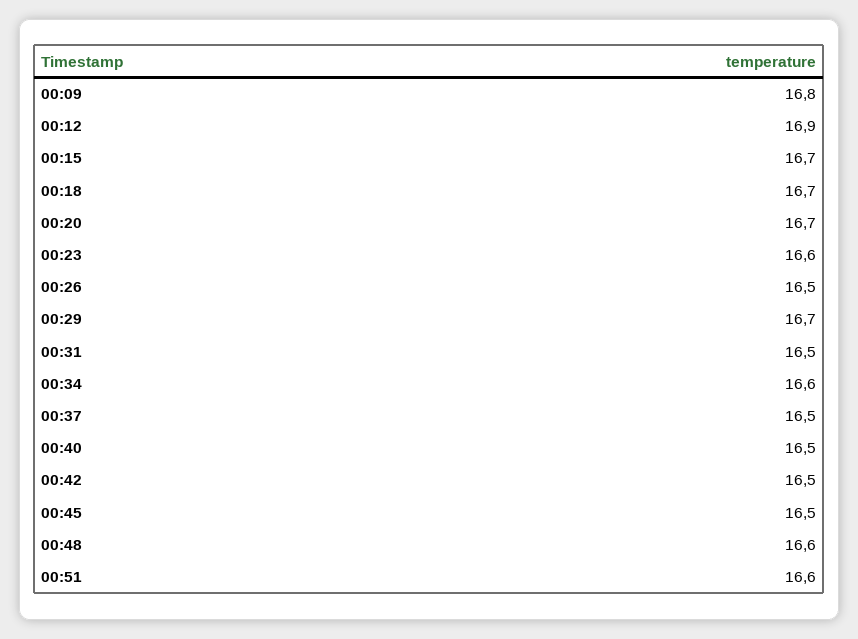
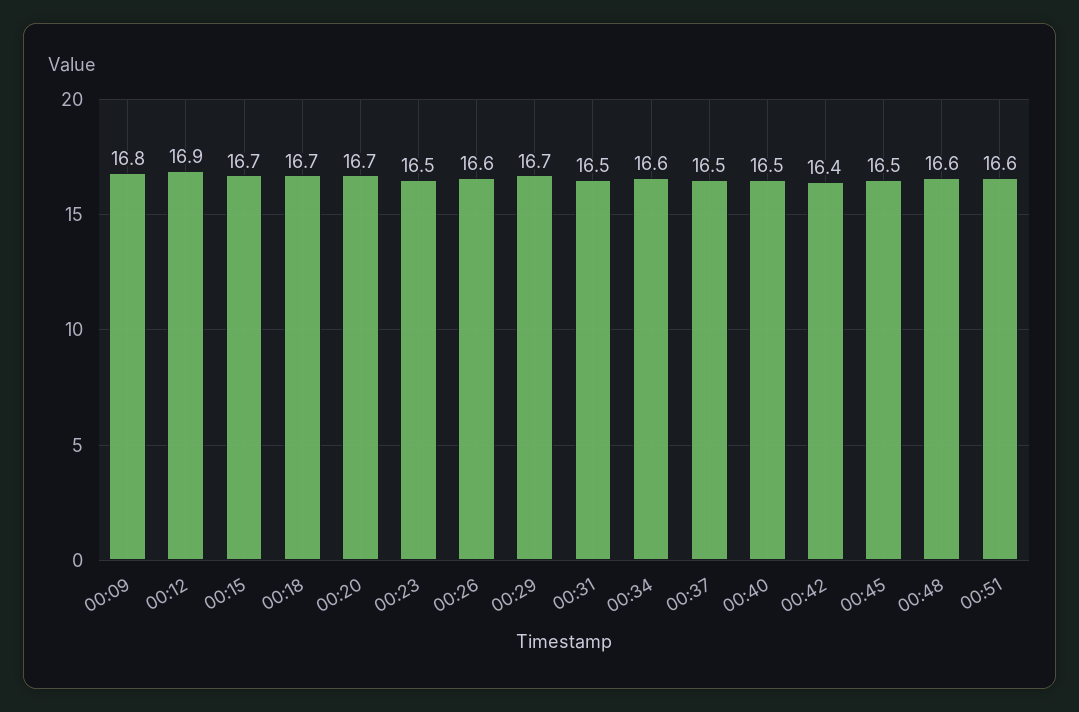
  {
    "00:09": 16.8,
    "00:12": 16.9,
    "00:15": 16.7,
    "00:18": 16.7,
    "00:20": 16.7,
-   "00:23": 16.6,
+   "00:23": 16.5,
-   "00:26": 16.5,
+   "00:26": 16.6,
    "00:29": 16.7,
    "00:31": 16.5,
    "00:34": 16.6,
    "00:37": 16.5,
    "00:40": 16.5,
-   "00:42": 16.5,
+   "00:42": 16.4,
    "00:45": 16.5,
    "00:48": 16.6,
    "00:51": 16.6
  }

